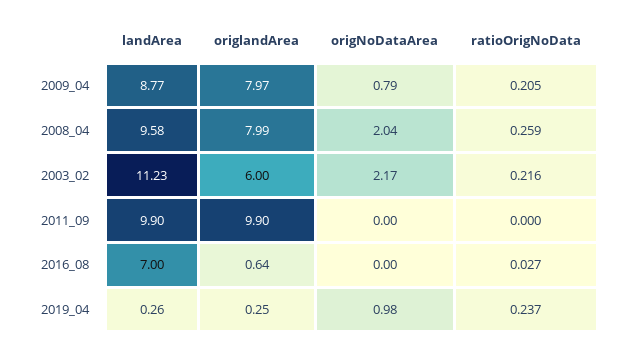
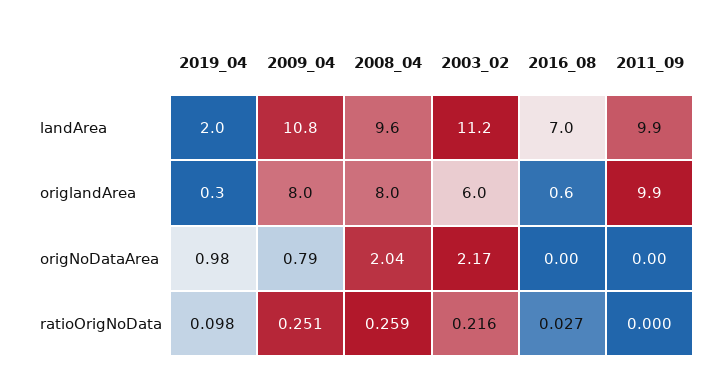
  {
    "landArea": {
-     "2009_04": 8.77,
+     "2009_04": 10.8,
      "2008_04": 9.58,
      "2003_02": 11.23,
      "2011_09": 9.9,
      "2016_08": 7,
-     "2019_04": 0.26
+     "2019_04": 2
    },
    "origlandArea": {
      "2009_04": 7.97,
      "2008_04": 7.99,
      "2003_02": 6,
      "2011_09": 9.9,
      "2016_08": 0.64,
      "2019_04": 0.25
    },
    "origNoDataArea": {
      "2009_04": 0.79,
      "2008_04": 2.04,
      "2003_02": 2.17,
      "2011_09": 0,
      "2016_08": 0,
      "2019_04": 0.98
    },
    "ratioOrigNoData": {
-     "2009_04": 0.205,
+     "2009_04": 0.251,
      "2008_04": 0.259,
      "2003_02": 0.216,
      "2011_09": 0,
      "2016_08": 0.027,
-     "2019_04": 0.237
+     "2019_04": 0.098
    }
  }

